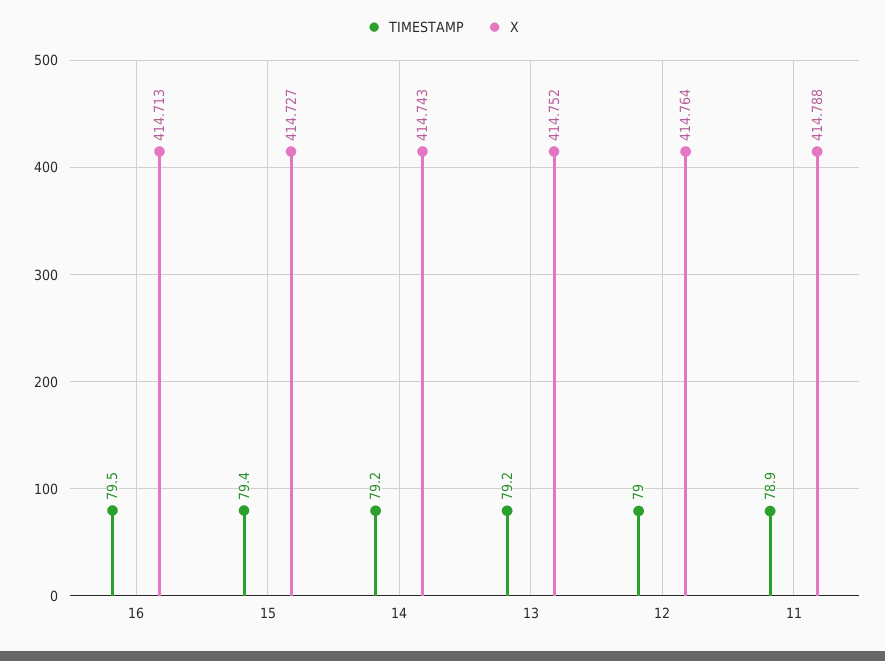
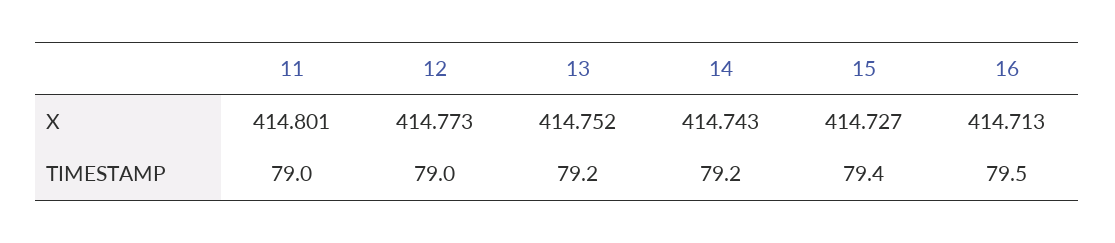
  {
    "TIMESTAMP": {
      "16": 79.5,
      "15": 79.4,
      "14": 79.2,
      "13": 79.2,
      "12": 79,
-     "11": 78.9
+     "11": 79
    },
    "X": {
      "16": 414.713,
      "15": 414.727,
      "14": 414.743,
      "13": 414.752,
-     "12": 414.764,
+     "12": 414.773,
-     "11": 414.788
+     "11": 414.801
    }
  }

